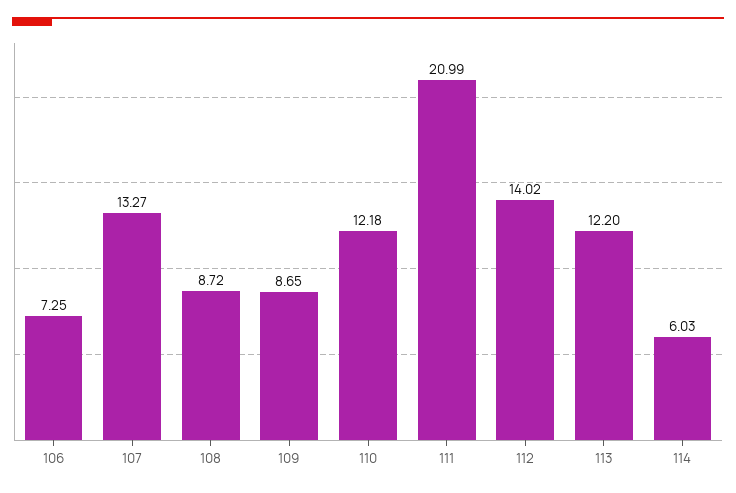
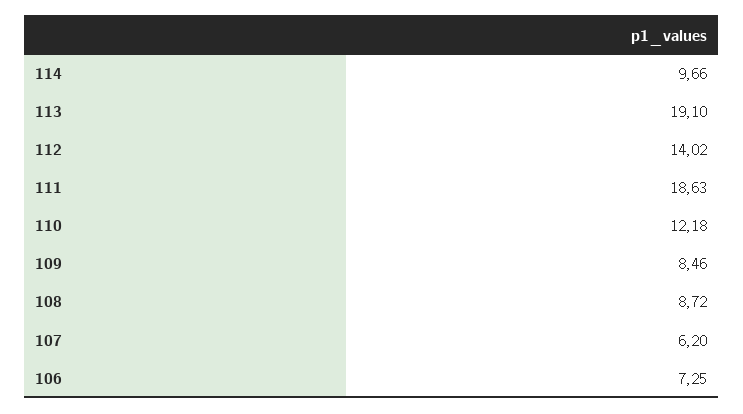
  {
    "106": 7.25,
-   "107": 13.27,
+   "107": 6.2,
    "108": 8.72,
-   "109": 8.65,
+   "109": 8.46,
    "110": 12.18,
-   "111": 20.99,
+   "111": 18.63,
    "112": 14.02,
-   "113": 12.2,
+   "113": 19.1,
-   "114": 6.03
+   "114": 9.66
  }

